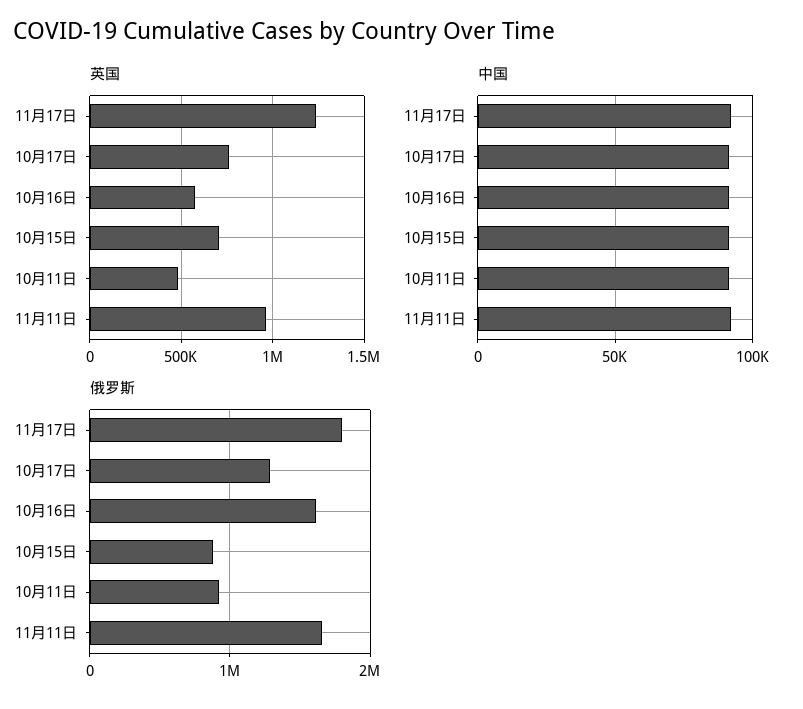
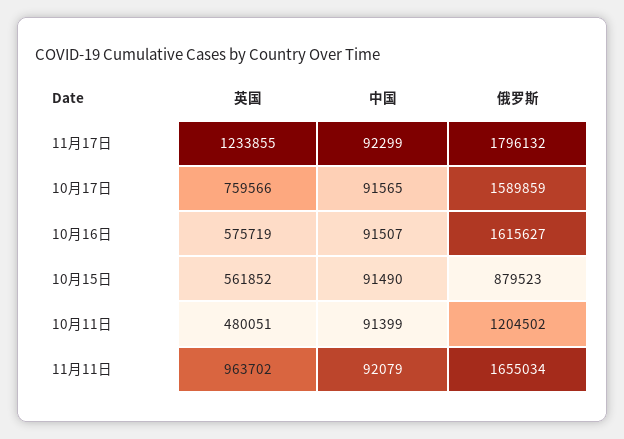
  {
    "英国": {
      "11月17日": 1233855,
      "10月17日": 759566,
      "10月16日": 575719,
-     "10月15日": 700000,
+     "10月15日": 561852,
      "10月11日": 480051,
      "11月11日": 963702
    },
    "中国": {
      "11月17日": 92299,
      "10月17日": 91565,
      "10月16日": 91507,
      "10月15日": 91490,
      "10月11日": 91399,
      "11月11日": 92079
    },
    "俄罗斯": {
      "11月17日": 1796132,
-     "10月17日": 1300000,
+     "10月17日": 1589859,
      "10月16日": 1615627,
      "10月15日": 879523,
-     "10月11日": 900000,
+     "10月11日": 1204502,
      "11月11日": 1655034
    }
  }

